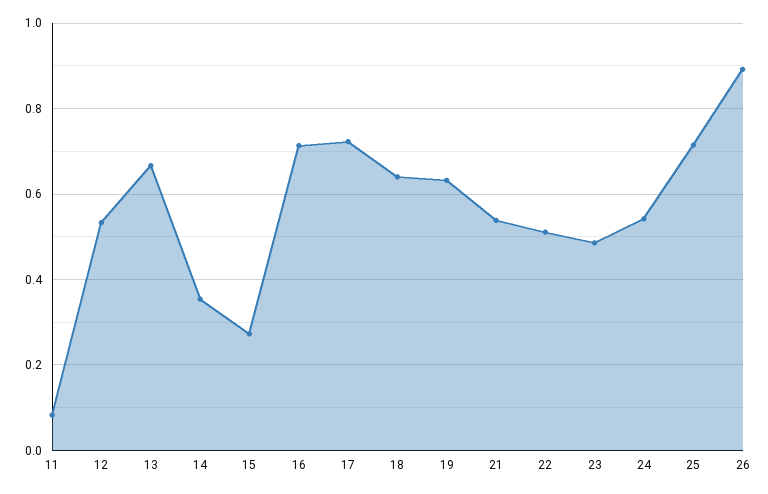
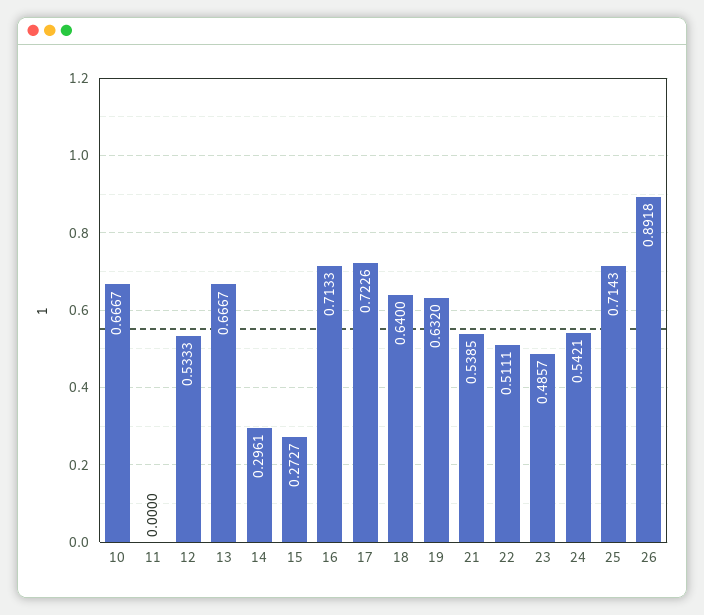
  {
-   "11": 0.08,
+   "11": 0,
    "12": 0.5333,
    "13": 0.6667,
-   "14": 0.36,
+   "14": 0.2961,
    "15": 0.2727,
    "16": 0.7133,
    "17": 0.7226,
    "18": 0.64,
    "19": 0.632,
    "21": 0.5385,
    "22": 0.5111,
    "23": 0.4857,
    "24": 0.5421,
    "25": 0.7143,
-   "26": 0.8918
+   "26": 0.8918,
+   "10": 0.6667
  }

